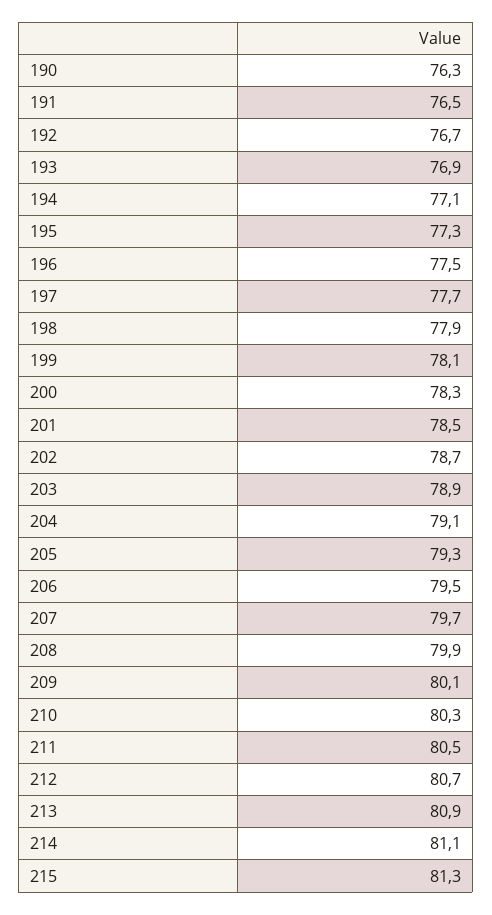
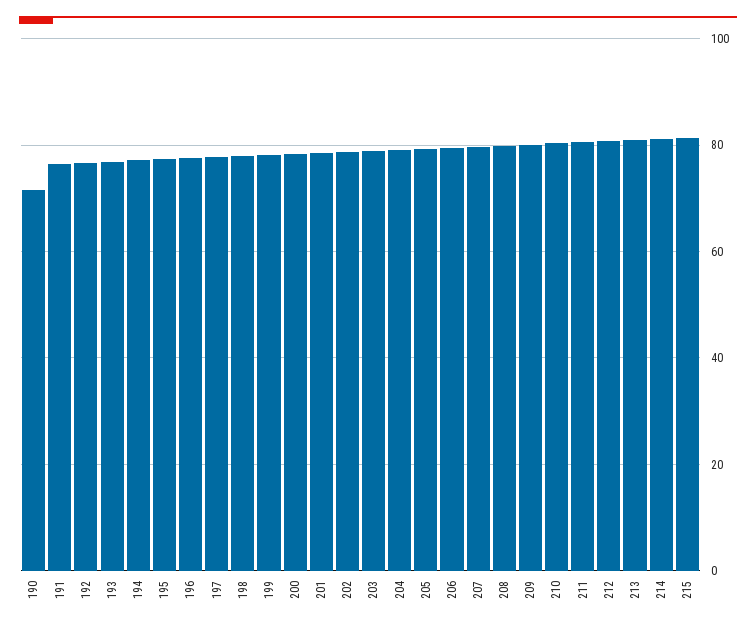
  {
-   "190": 76.3,
+   "190": 72,
    "191": 76.5,
    "192": 76.7,
    "193": 76.9,
    "194": 77.1,
    "195": 77.3,
    "196": 77.5,
    "197": 77.7,
    "198": 77.9,
    "199": 78.1,
    "200": 78.3,
    "201": 78.5,
    "202": 78.7,
    "203": 78.9,
    "204": 79.1,
    "205": 79.3,
    "206": 79.5,
    "207": 79.7,
    "208": 79.9,
    "209": 80.1,
    "210": 80.3,
    "211": 80.5,
    "212": 80.7,
    "213": 80.9,
    "214": 81.1,
    "215": 81.3
  }

